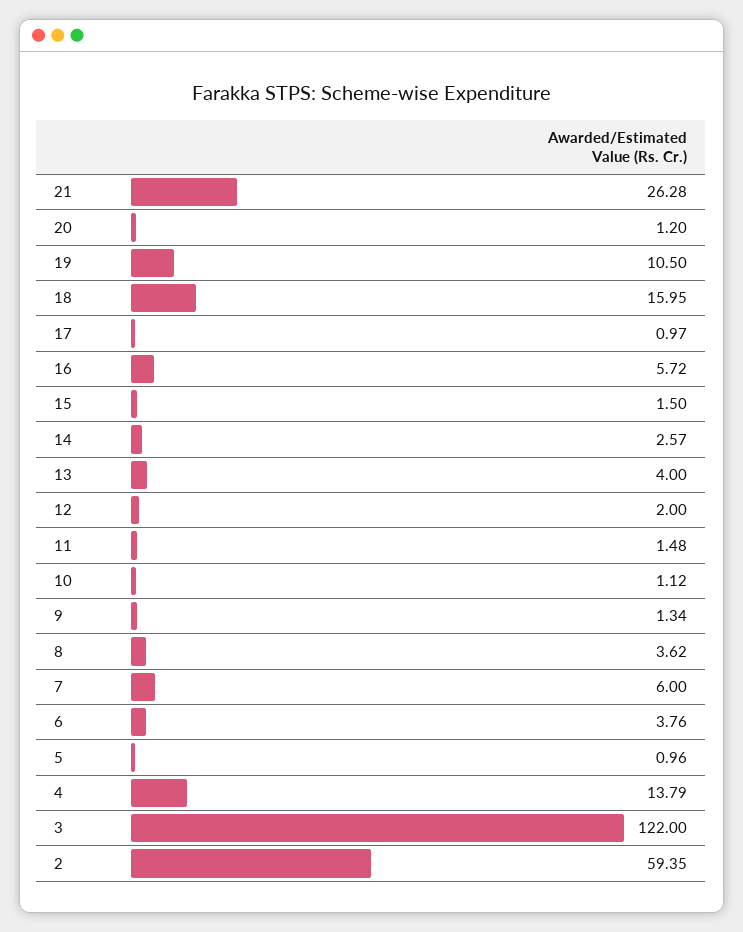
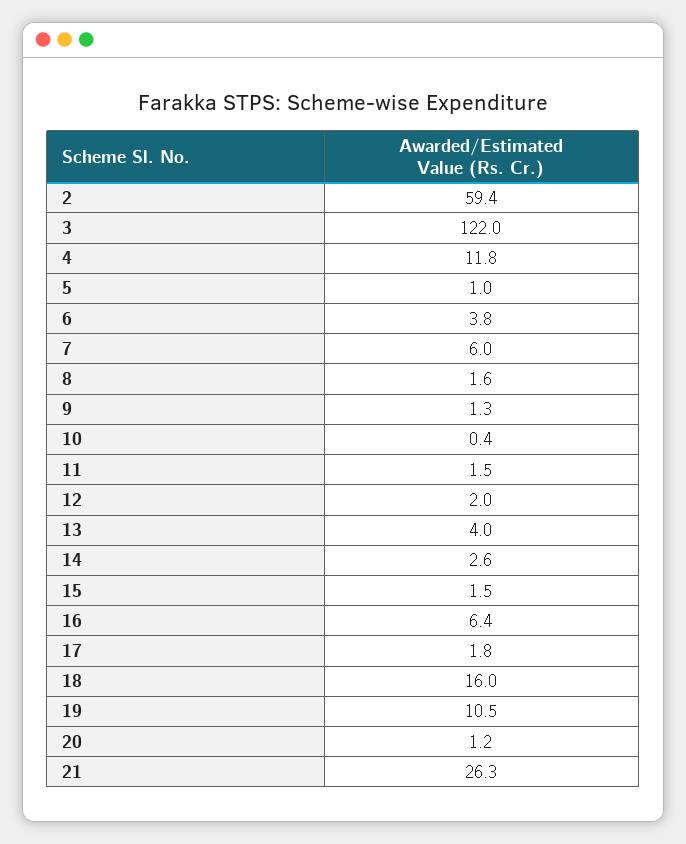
  {
    "21": 26.28,
    "20": 1.2,
    "19": 10.5,
    "18": 15.95,
-   "17": 0.97,
+   "17": 1.8,
-   "16": 5.72,
+   "16": 6.4,
    "15": 1.5,
    "14": 2.57,
    "13": 4,
    "12": 2,
    "11": 1.48,
-   "10": 1.12,
+   "10": 0.4,
    "9": 1.34,
-   "8": 3.62,
+   "8": 1.6,
    "7": 6,
    "6": 3.76,
    "5": 0.96,
-   "4": 13.79,
+   "4": 11.8,
    "3": 122,
    "2": 59.35
  }

